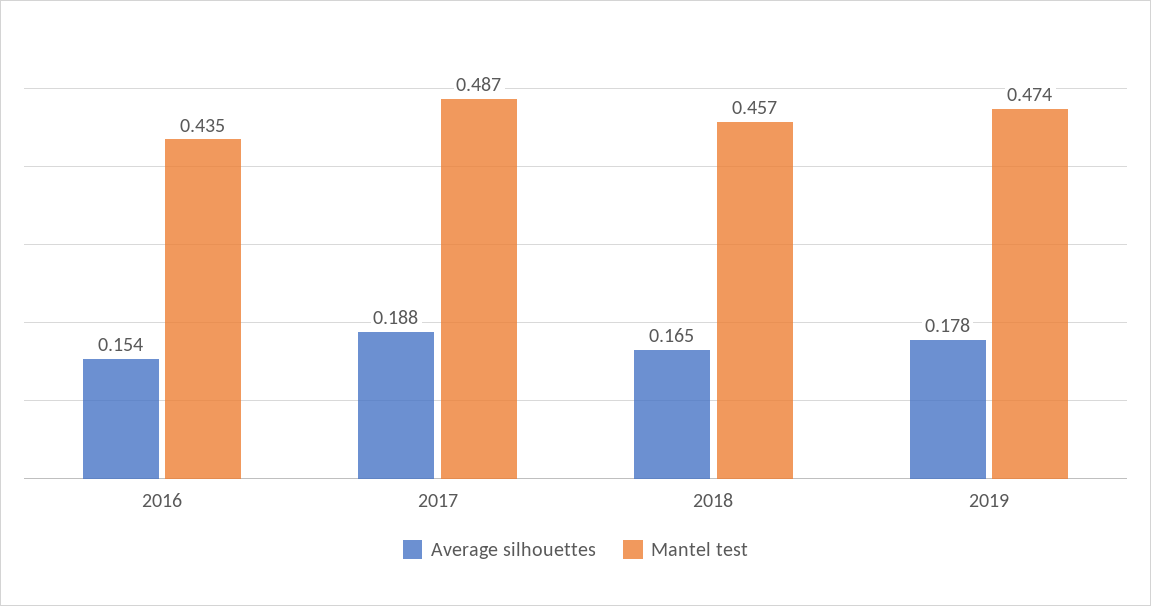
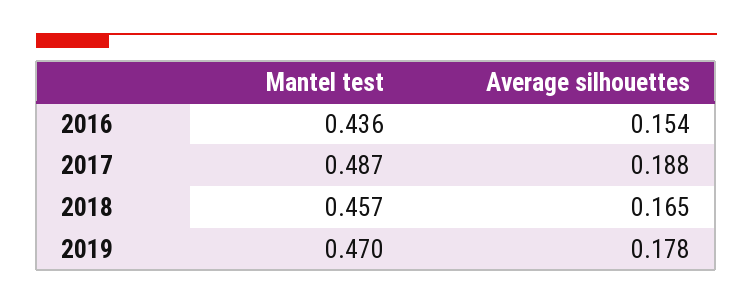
  {
    "Average silhouettes": {
      "2016": 0.154,
      "2017": 0.188,
      "2018": 0.165,
      "2019": 0.178
    },
    "Mantel test": {
-     "2016": 0.435,
+     "2016": 0.436,
      "2017": 0.487,
      "2018": 0.457,
-     "2019": 0.474
+     "2019": 0.47
    }
  }

